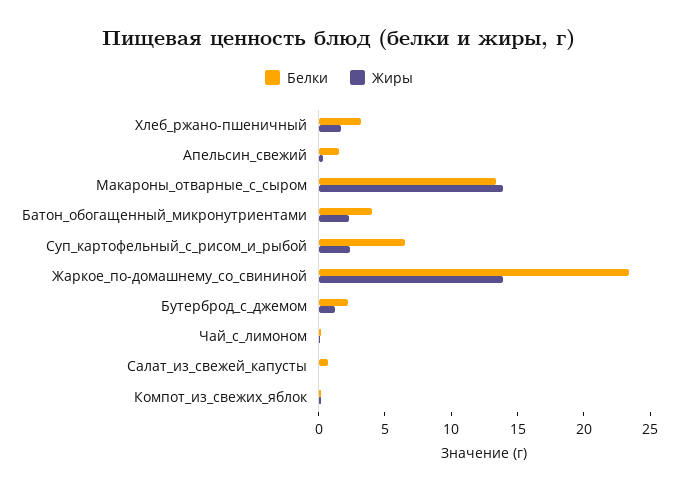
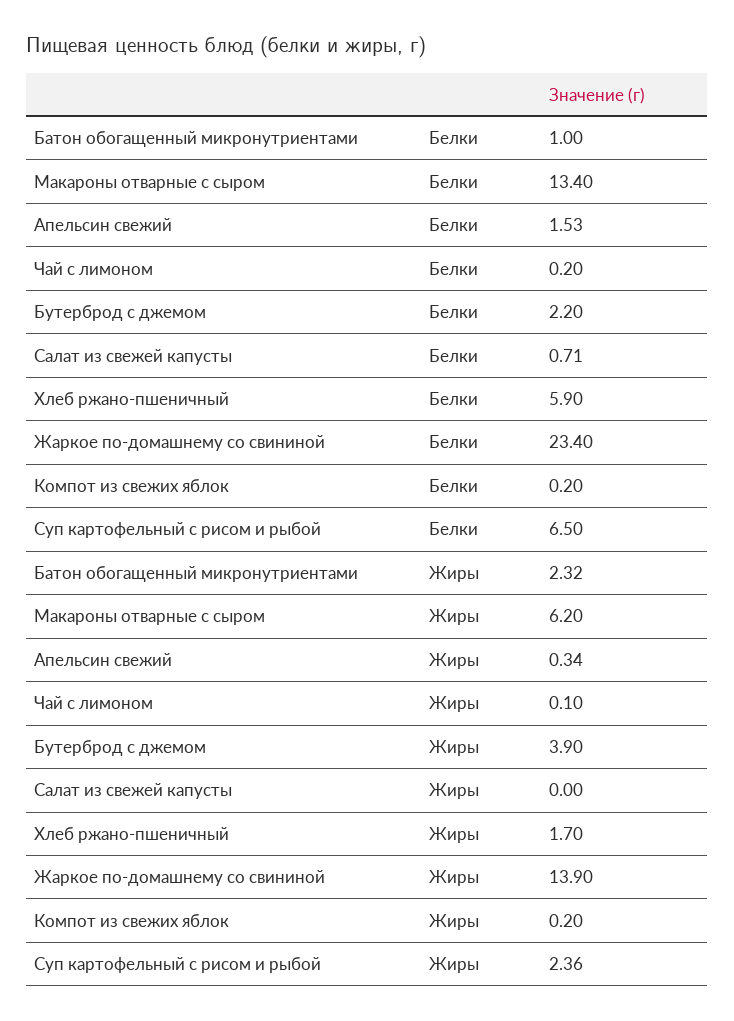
  {
    "Белки": {
-     "Хлеб_ржано-пшеничный": 3,
+     "Хлеб_ржано-пшеничный": 5.9,
      "Апельсин_свежий": 1.53,
      "Макароны_отварные_с_сыром": 13.4,
-     "Батон_обогащенный_микронутриентами": 4,
+     "Батон_обогащенный_микронутриентами": 1,
      "Суп_картофельный_с_рисом_и_рыбой": 6.5,
      "Жаркое_по-домашнему_со_свининой": 23.4,
      "Бутерброд_с_джемом": 2.2,
      "Чай_с_лимоном": 0.2,
      "Салат_из_свежей_капусты": 0.71,
      "Компот_из_свежих_яблок": 0.2
    },
    "Жиры": {
      "Хлеб_ржано-пшеничный": 1.7,
      "Апельсин_свежий": 0.34,
-     "Макароны_отварные_с_сыром": 14,
+     "Макароны_отварные_с_сыром": 6.2,
      "Батон_обогащенный_микронутриентами": 2.32,
      "Суп_картофельный_с_рисом_и_рыбой": 2.36,
      "Жаркое_по-домашнему_со_свининой": 13.9,
-     "Бутерброд_с_джемом": 1,
+     "Бутерброд_с_джемом": 3.9,
      "Чай_с_лимоном": 0.1,
      "Салат_из_свежей_капусты": 0,
      "Компот_из_свежих_яблок": 0.2
    }
  }

